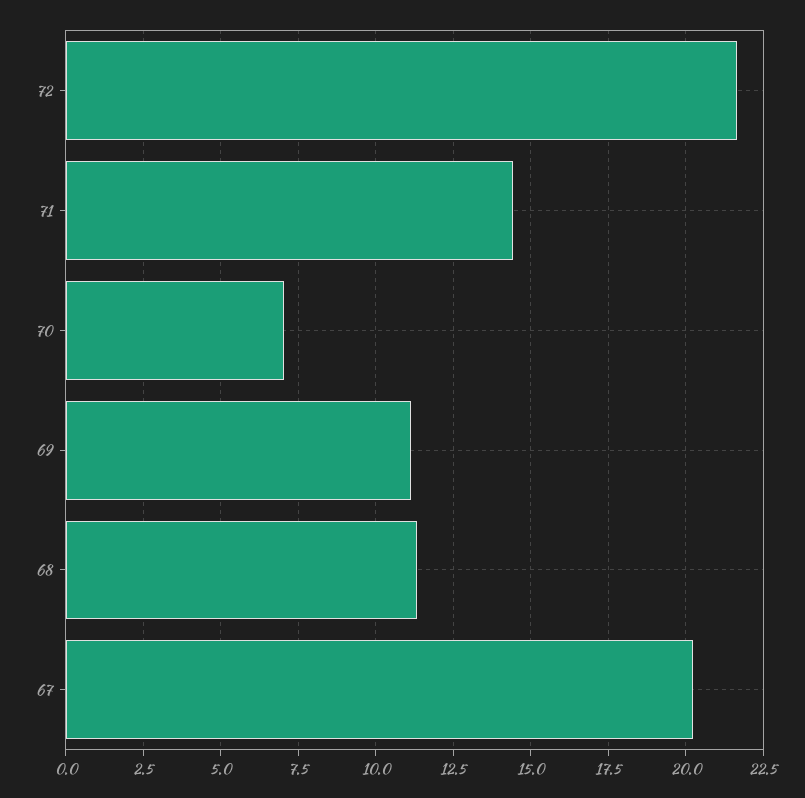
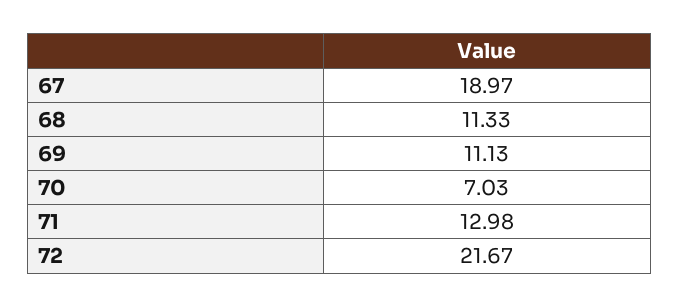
  {
    "72": 21.67,
-   "71": 14.5,
+   "71": 12.98,
    "70": 7.03,
    "69": 11.13,
    "68": 11.33,
-   "67": 20.25
+   "67": 18.97
  }

